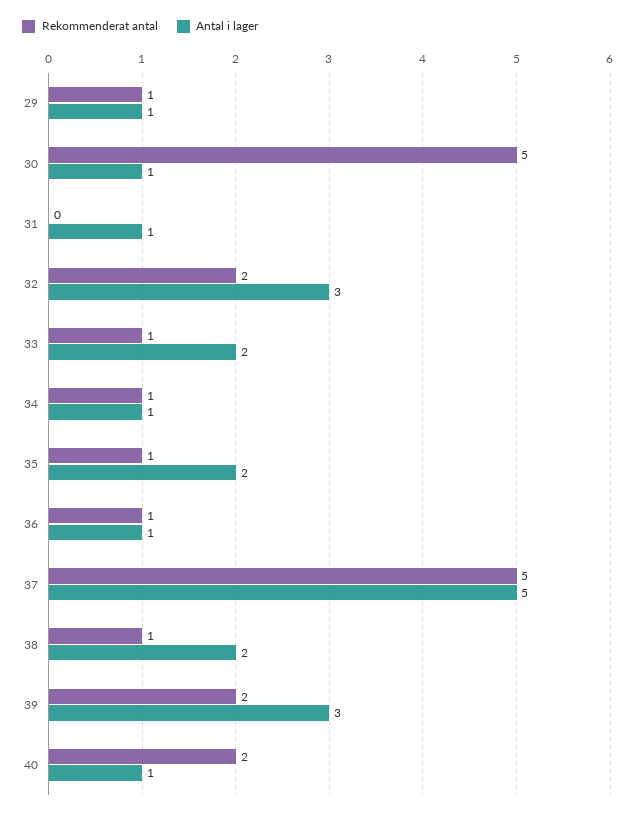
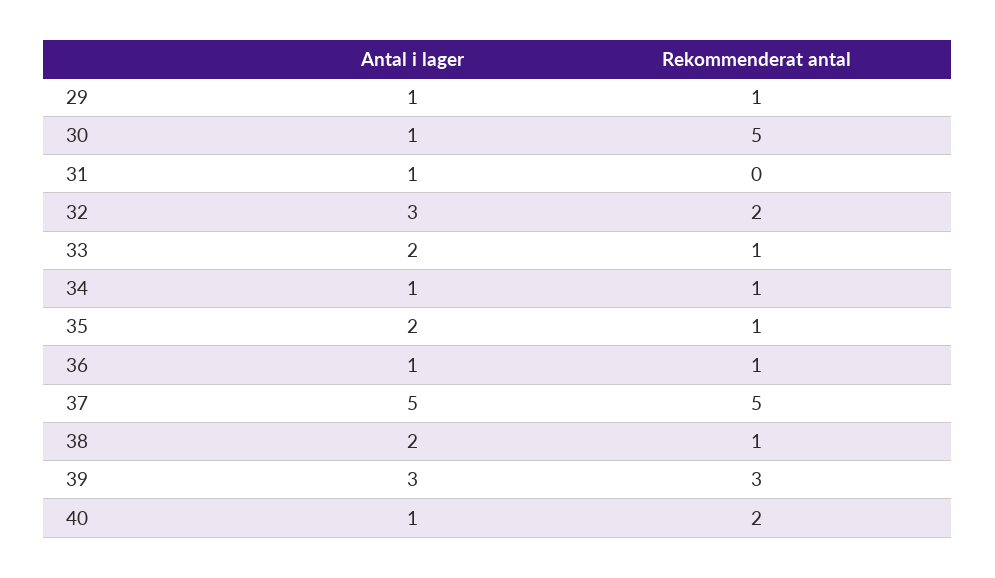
  {
    "Rekommenderat antal": {
      "29": 1,
      "30": 5,
      "31": 0,
      "32": 2,
      "33": 1,
      "34": 1,
      "35": 1,
      "36": 1,
      "37": 5,
      "38": 1,
-     "39": 2,
+     "39": 3,
      "40": 2
    },
    "Antal i lager": {
      "29": 1,
      "30": 1,
      "31": 1,
      "32": 3,
      "33": 2,
      "34": 1,
      "35": 2,
      "36": 1,
      "37": 5,
      "38": 2,
      "39": 3,
      "40": 1
    }
  }

